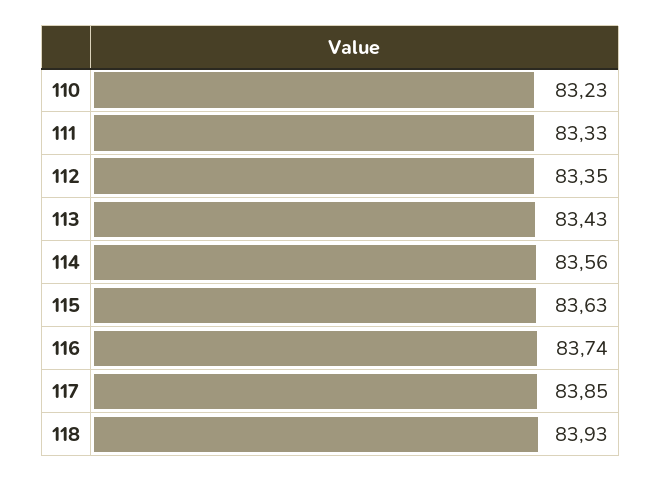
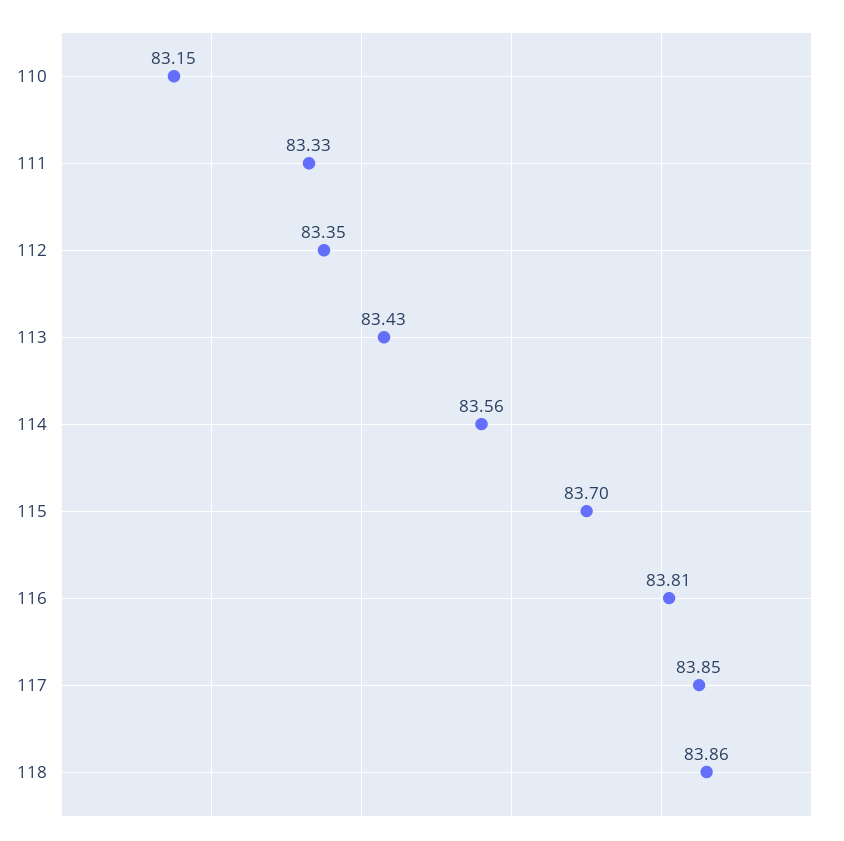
  {
-   "110": 83.23,
+   "110": 83.15,
    "111": 83.33,
    "112": 83.35,
    "113": 83.43,
    "114": 83.56,
-   "115": 83.63,
+   "115": 83.7,
-   "116": 83.74,
+   "116": 83.81,
    "117": 83.85,
-   "118": 83.93
+   "118": 83.86
  }

